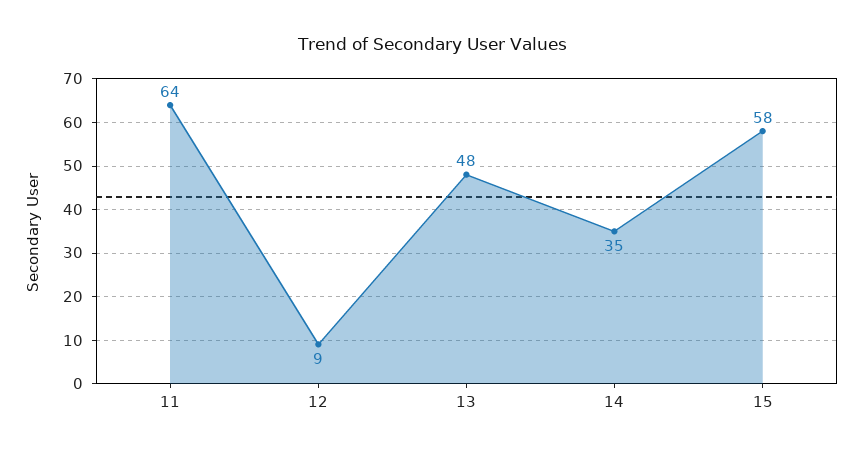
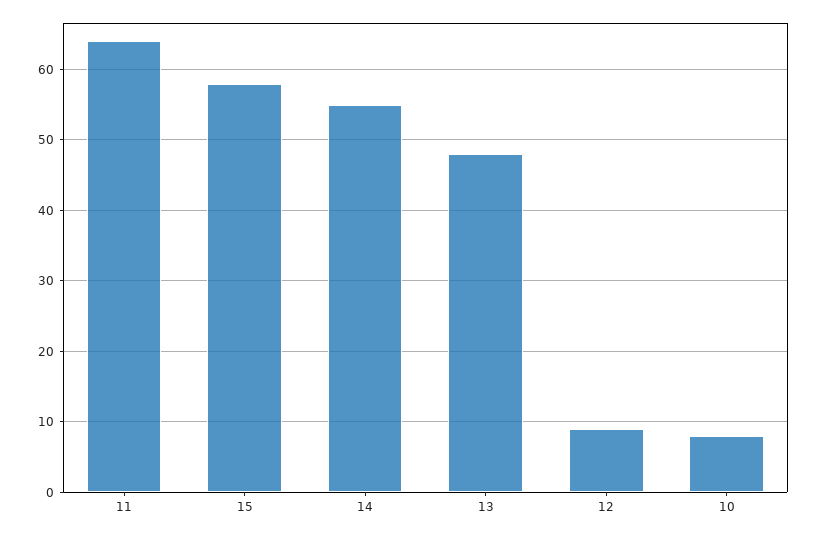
  {
    "11": 64,
    "12": 9,
    "13": 48,
-   "14": 35,
+   "14": 55,
-   "15": 58
+   "15": 58,
+   "10": 8
  }

